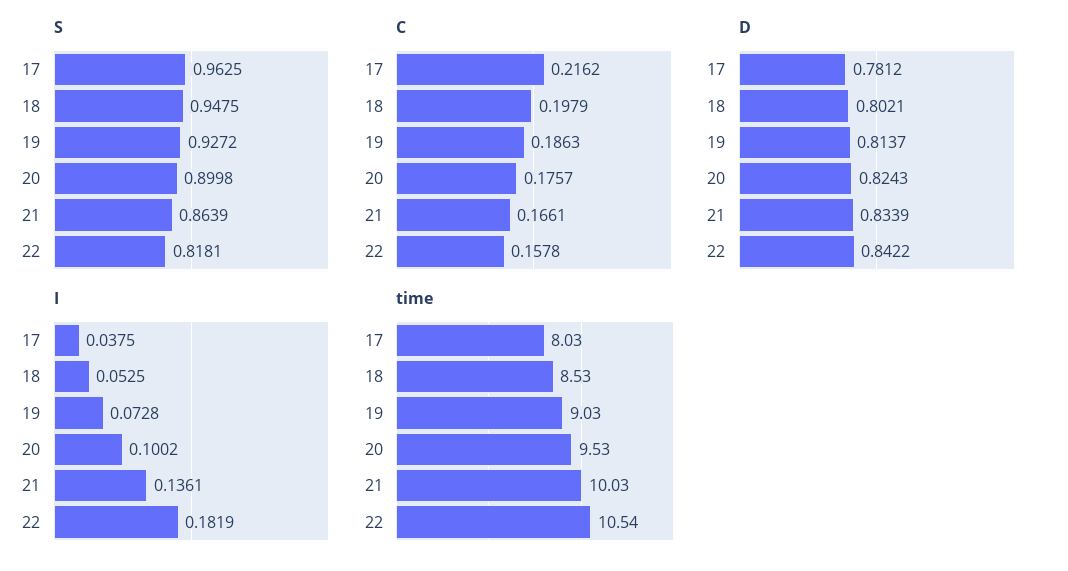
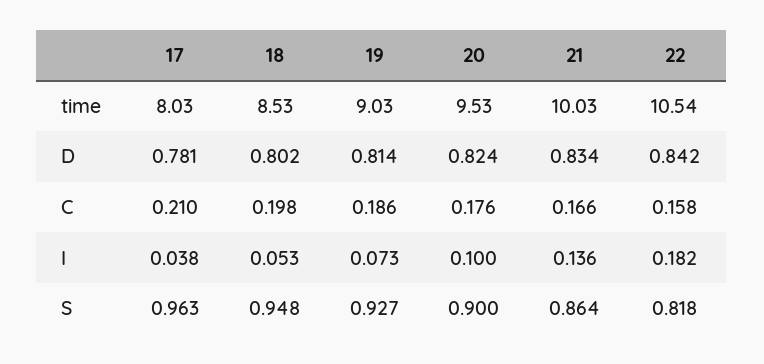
  {
    "S": {
      "17": 0.9625,
      "18": 0.9475,
      "19": 0.9272,
      "20": 0.8998,
      "21": 0.8639,
      "22": 0.8181
    },
    "C": {
-     "17": 0.2162,
+     "17": 0.21,
      "18": 0.1979,
      "19": 0.1863,
      "20": 0.1757,
      "21": 0.1661,
      "22": 0.1578
    },
    "D": {
      "17": 0.7812,
      "18": 0.8021,
      "19": 0.8137,
      "20": 0.8243,
      "21": 0.8339,
      "22": 0.8422
    },
    "I": {
      "17": 0.0375,
      "18": 0.0525,
      "19": 0.0728,
      "20": 0.1002,
      "21": 0.1361,
      "22": 0.1819
    },
    "time": {
      "17": 8.03,
      "18": 8.53,
      "19": 9.03,
      "20": 9.53,
      "21": 10.03,
      "22": 10.54
    }
  }

